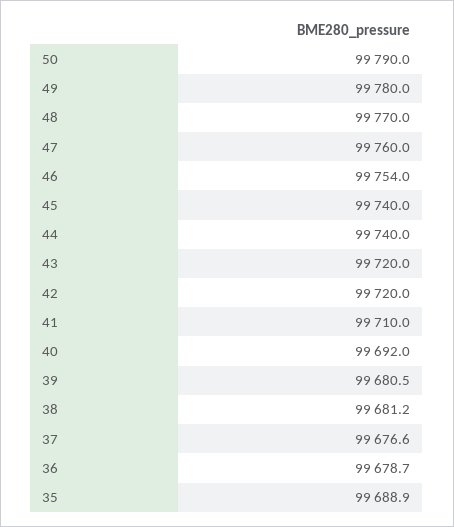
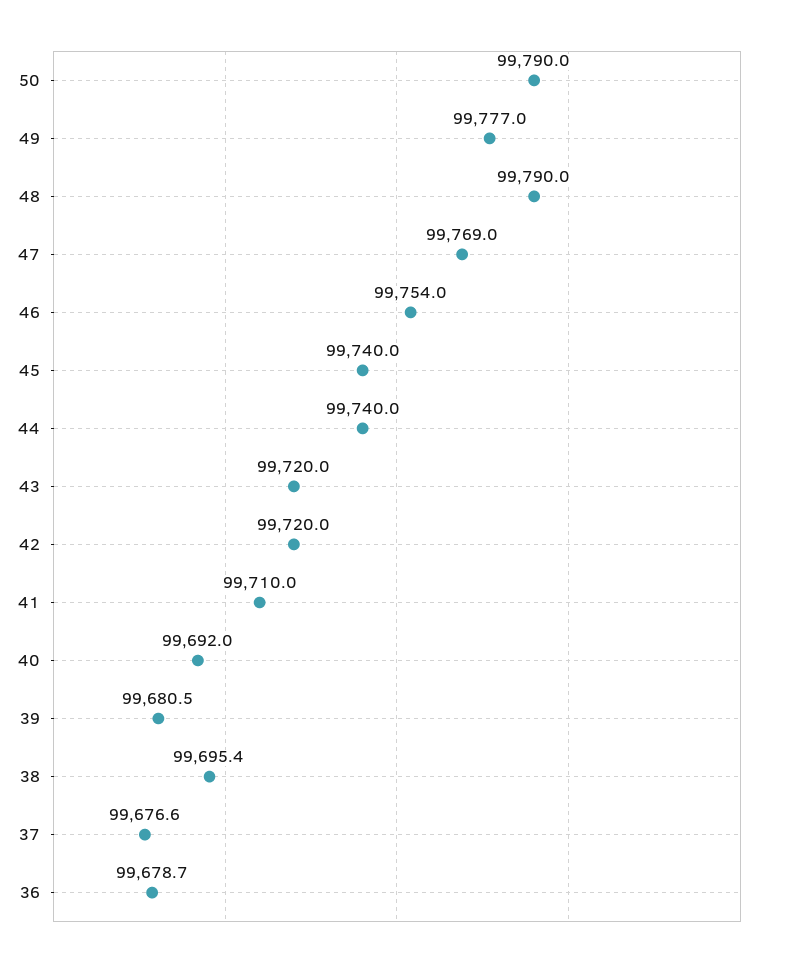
  {
    "50": 99790,
-   "49": 99780,
+   "49": 99777,
-   "48": 99770,
+   "48": 99790,
-   "47": 99760,
+   "47": 99769,
    "46": 99754,
    "45": 99740,
    "44": 99740,
    "43": 99720,
    "42": 99720,
    "41": 99710,
    "40": 99692,
    "39": 99680.5,
-   "38": 99681.2,
+   "38": 99695.4,
    "37": 99676.6,
-   "36": 99678.7,
+   "36": 99678.7
-   "35": 99688.9
  }

